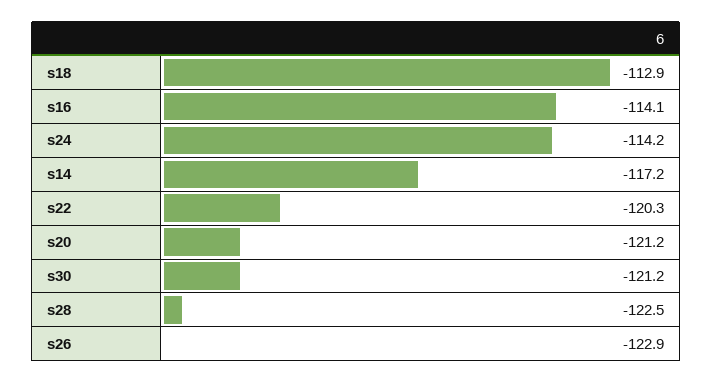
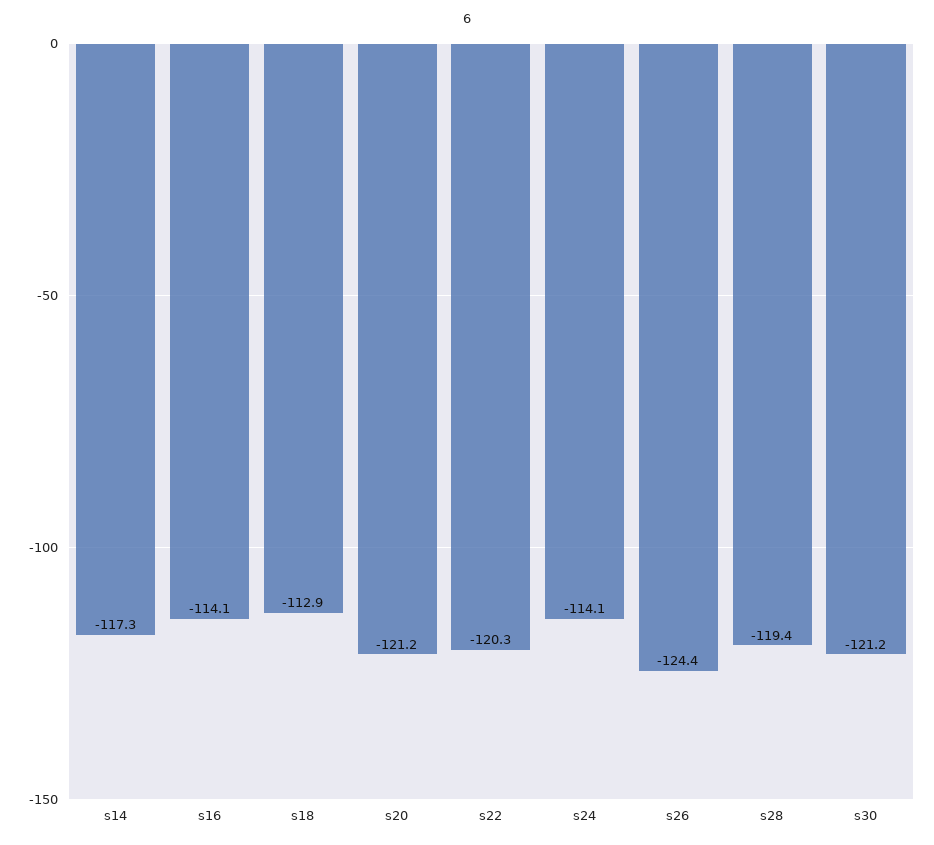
  {
    "s18": -112.9,
    "s16": -114.1,
-   "s24": -114.2,
+   "s24": -114.1,
-   "s14": -117.2,
+   "s14": -117.3,
    "s22": -120.3,
    "s20": -121.2,
    "s30": -121.2,
-   "s28": -122.5,
+   "s28": -119.4,
-   "s26": -122.9
+   "s26": -124.4
  }

